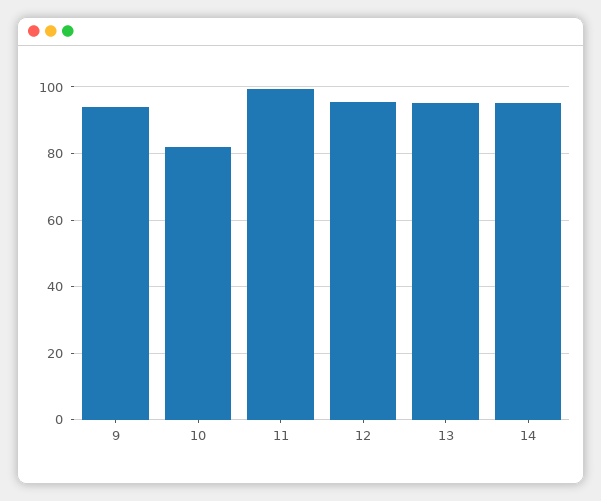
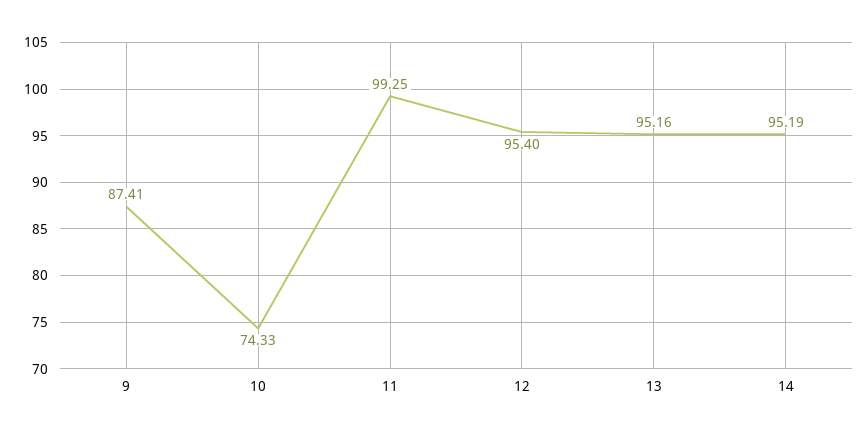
  {
-   "9": 94,
+   "9": 87.41,
-   "10": 82,
+   "10": 74.33,
    "11": 99.25,
    "12": 95.4,
    "13": 95.16,
    "14": 95.19
  }

